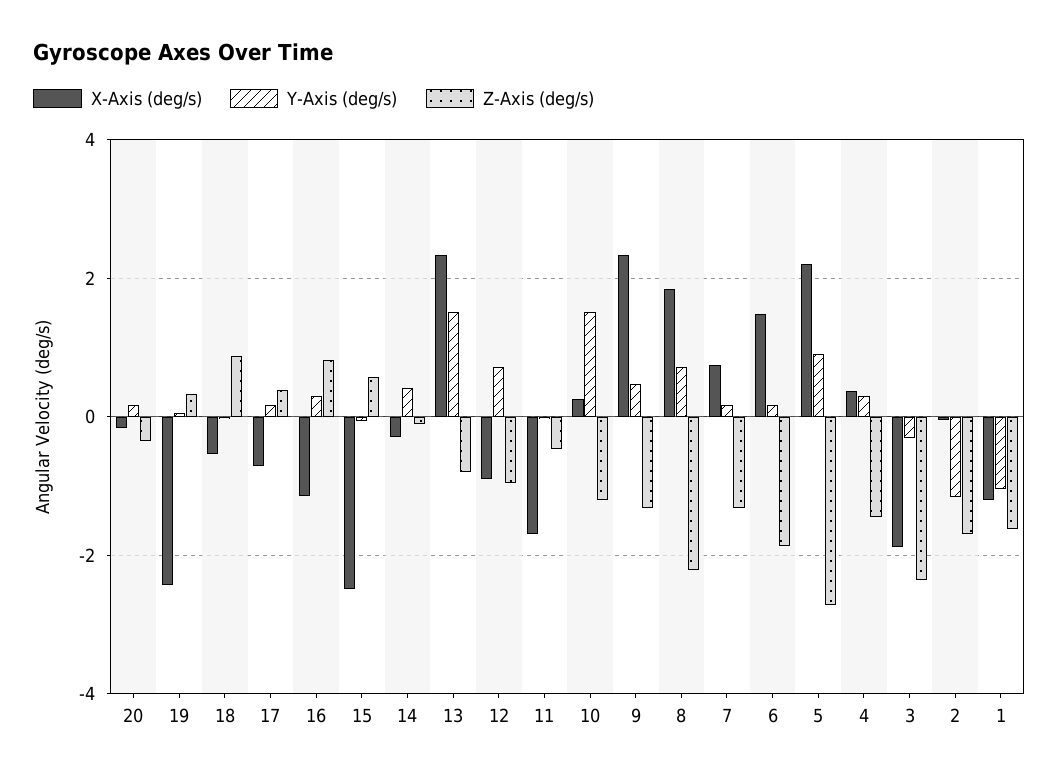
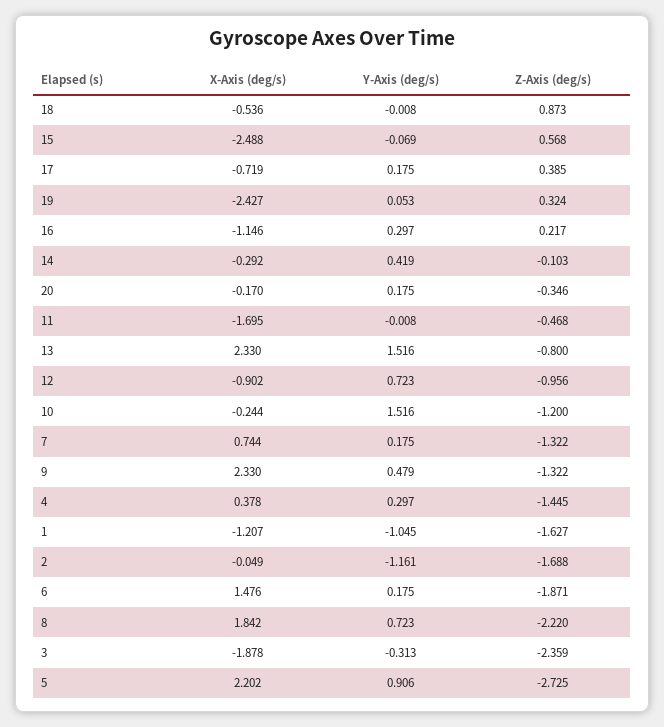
  {
    "X-Axis (deg/s)": {
      "20": -0.17,
      "19": -2.427,
      "18": -0.536,
      "17": -0.719,
      "16": -1.146,
      "15": -2.488,
      "14": -0.292,
      "13": 2.33,
      "12": -0.902,
      "11": -1.695,
-     "10": 0.2,
+     "10": -0.244,
      "9": 2.33,
      "8": 1.842,
      "7": 0.744,
      "6": 1.476,
      "5": 2.202,
      "4": 0.378,
      "3": -1.878,
      "2": -0.049,
      "1": -1.207
    },
    "Y-Axis (deg/s)": {
      "20": 0.175,
      "19": 0.053,
      "18": -0.008,
      "17": 0.175,
      "16": 0.297,
      "15": -0.069,
      "14": 0.419,
      "13": 1.516,
      "12": 0.723,
      "11": -0.008,
      "10": 1.516,
      "9": 0.479,
      "8": 0.723,
      "7": 0.175,
      "6": 0.175,
      "5": 0.906,
      "4": 0.297,
      "3": -0.313,
      "2": -1.161,
      "1": -1.045
    },
    "Z-Axis (deg/s)": {
      "20": -0.346,
      "19": 0.324,
      "18": 0.873,
      "17": 0.385,
-     "16": 0.8,
+     "16": 0.217,
      "15": 0.568,
      "14": -0.103,
      "13": -0.8,
      "12": -0.956,
      "11": -0.468,
      "10": -1.2,
      "9": -1.322,
      "8": -2.22,
      "7": -1.322,
      "6": -1.871,
      "5": -2.725,
      "4": -1.445,
      "3": -2.359,
      "2": -1.688,
      "1": -1.627
    }
  }

